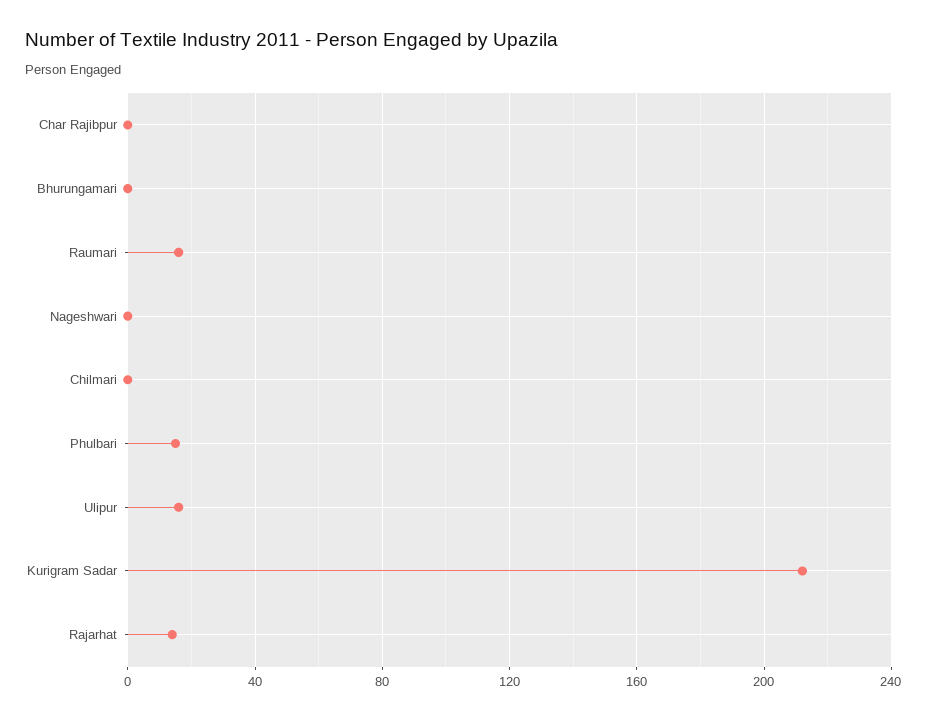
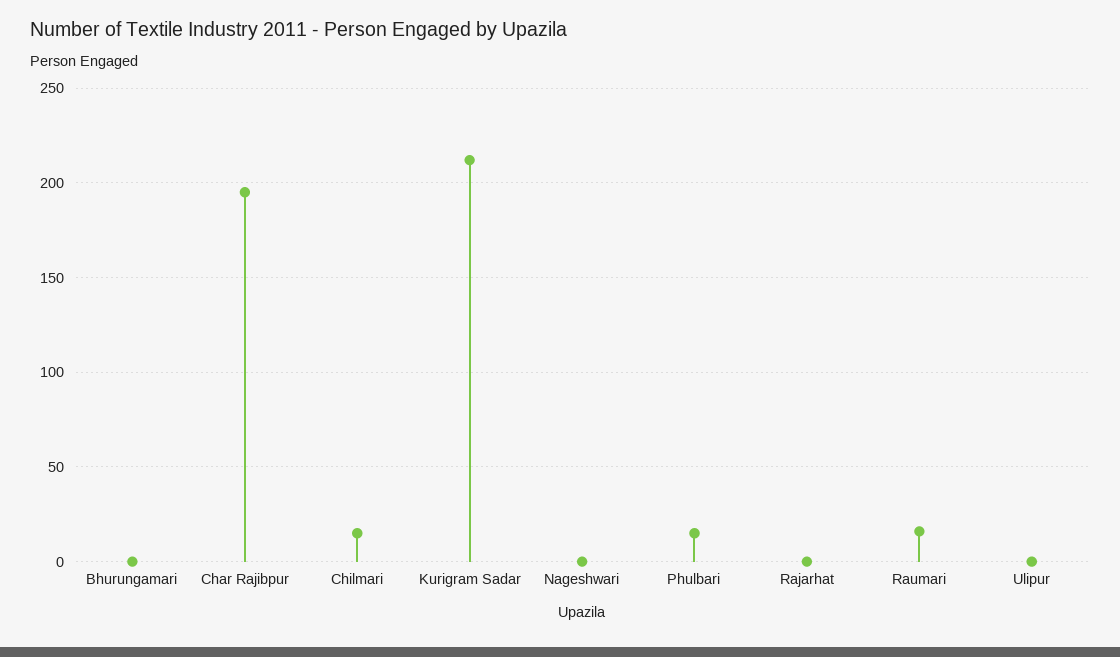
  {
-   "Char Rajibpur": 0,
+   "Char Rajibpur": 195,
    "Bhurungamari": 0,
    "Raumari": 15,
    "Nageshwari": 0,
-   "Chilmari": 0,
+   "Chilmari": 15,
    "Phulbari": 15,
-   "Ulipur": 15,
+   "Ulipur": 0,
    "Kurigram Sadar": 210,
-   "Rajarhat": 15
+   "Rajarhat": 0
  }

